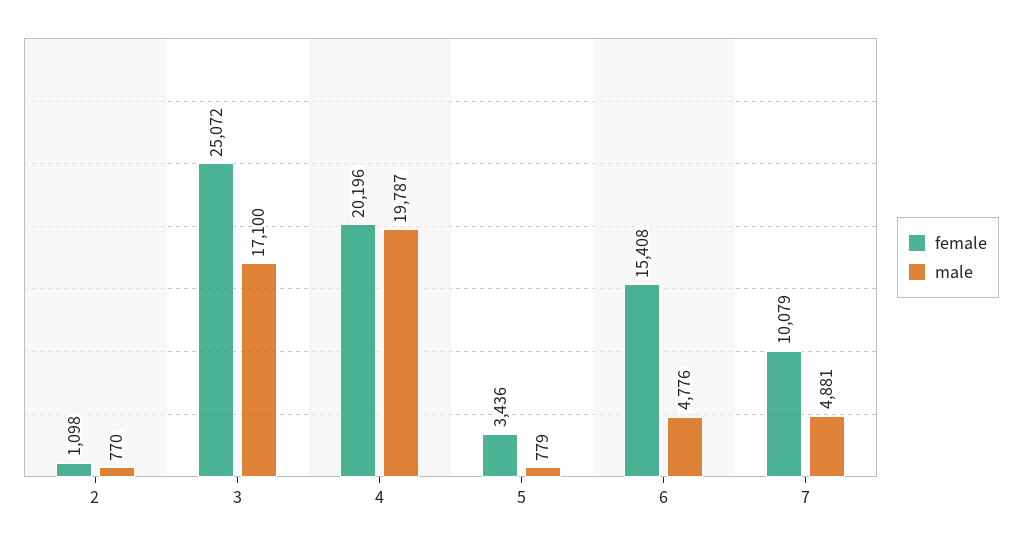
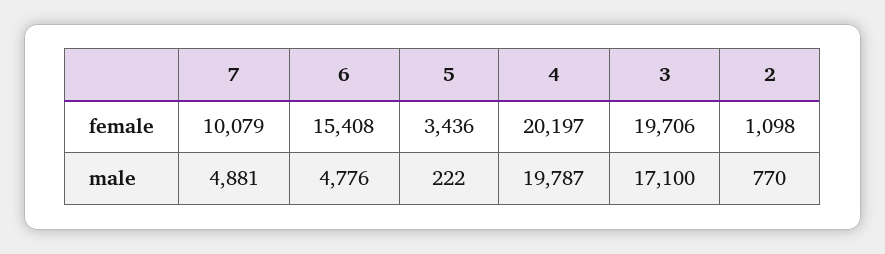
  {
    "female": {
      "2": 1098,
-     "3": 25072,
+     "3": 19706,
-     "4": 20196,
+     "4": 20197,
      "5": 3436,
      "6": 15408,
      "7": 10079
    },
    "male": {
      "2": 770,
      "3": 17100,
      "4": 19787,
-     "5": 779,
+     "5": 222,
      "6": 4776,
      "7": 4881
    }
  }

